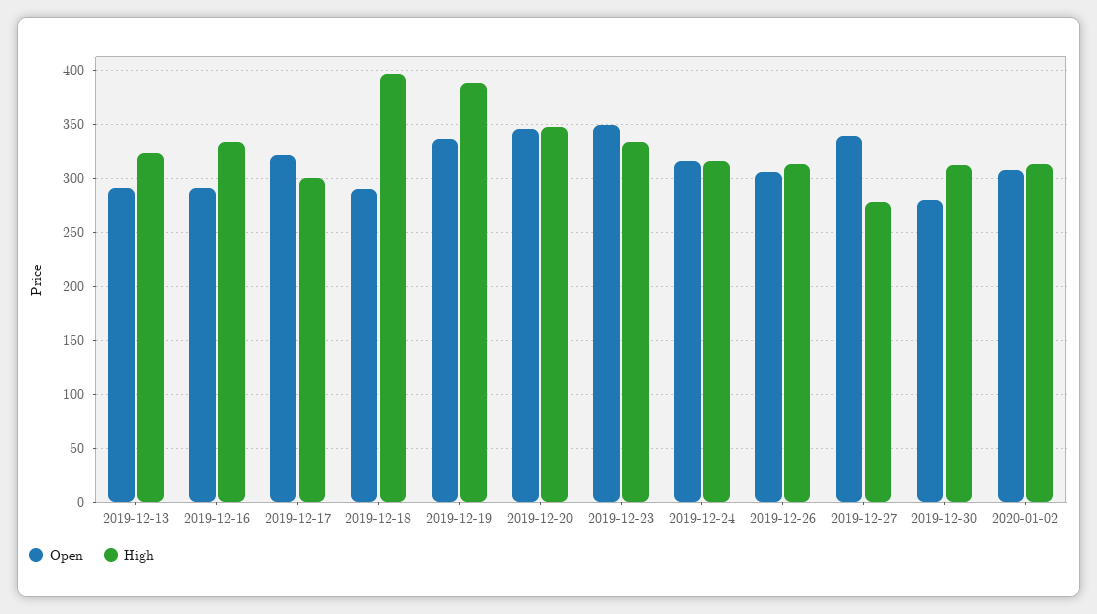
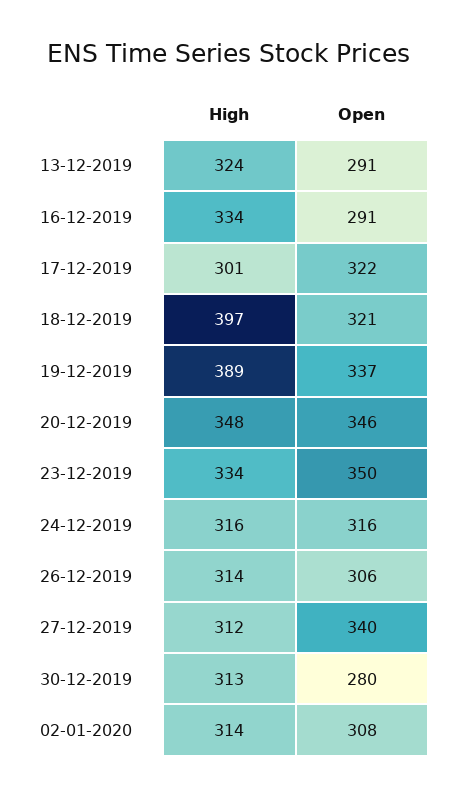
  {
    "Open": {
      "2019-12-13": 291,
      "2019-12-16": 291,
      "2019-12-17": 322,
-     "2019-12-18": 290,
+     "2019-12-18": 321,
      "2019-12-19": 337,
      "2019-12-20": 346,
      "2019-12-23": 350,
      "2019-12-24": 316,
      "2019-12-26": 306,
      "2019-12-27": 340,
      "2019-12-30": 280,
      "2020-01-02": 308
    },
    "High": {
      "2019-12-13": 324,
      "2019-12-16": 334,
      "2019-12-17": 301,
      "2019-12-18": 397,
      "2019-12-19": 389,
      "2019-12-20": 348,
      "2019-12-23": 334,
      "2019-12-24": 316,
      "2019-12-26": 314,
-     "2019-12-27": 280,
+     "2019-12-27": 312,
      "2019-12-30": 313,
      "2020-01-02": 314
    }
  }

